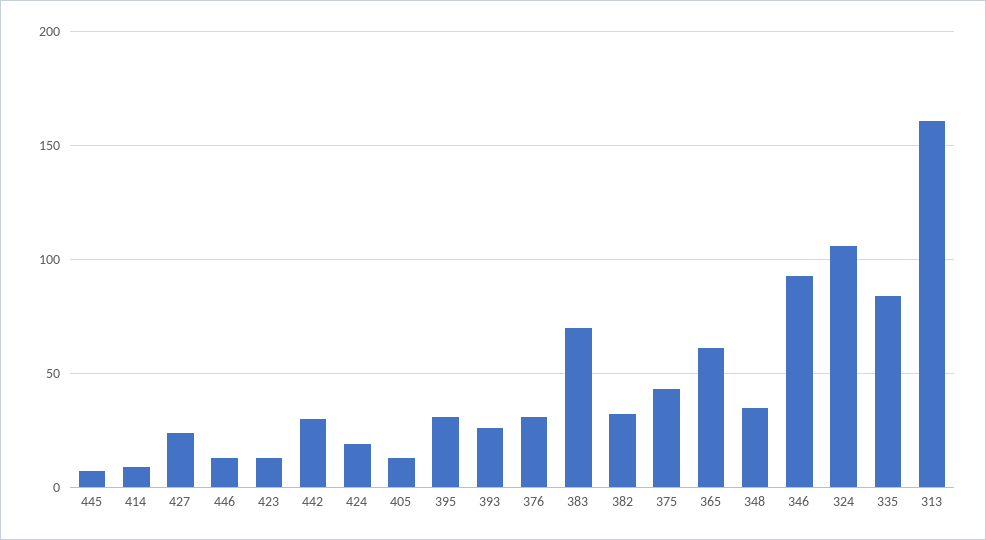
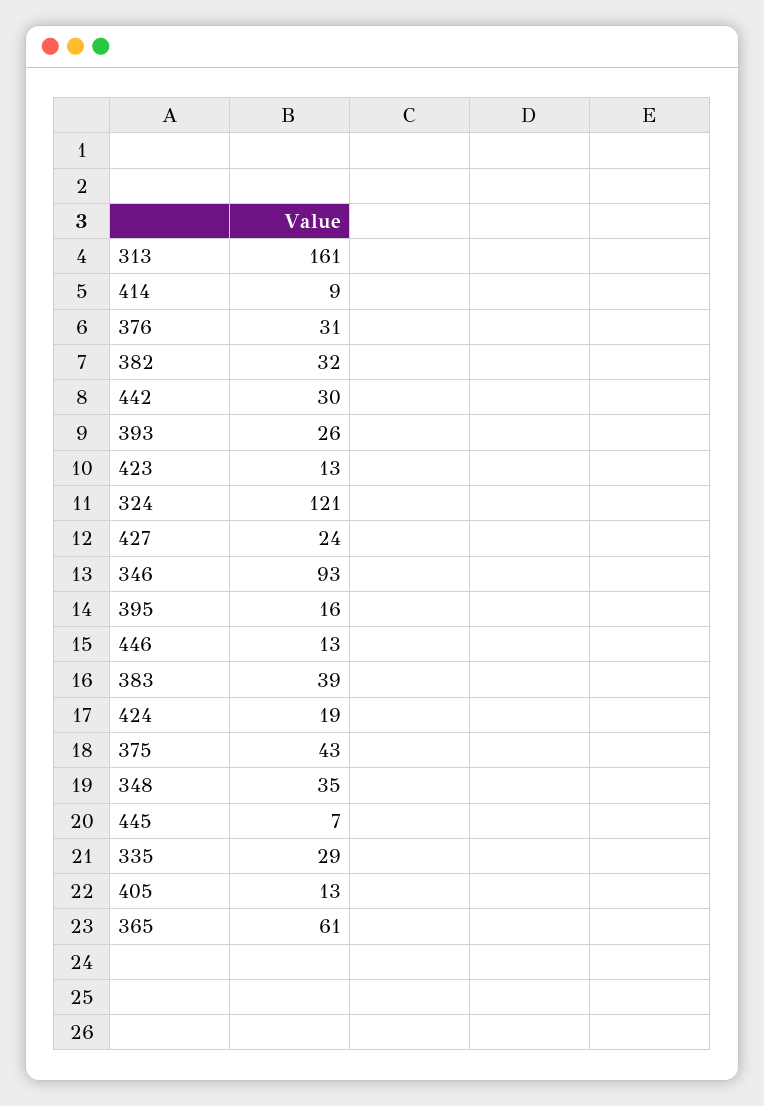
  {
    "445": 7,
    "414": 9,
    "427": 24,
    "446": 13,
    "423": 13,
    "442": 30,
    "424": 19,
    "405": 13,
-   "395": 30,
+   "395": 16,
    "393": 26,
    "376": 31,
-   "383": 70,
+   "383": 39,
    "382": 32,
    "375": 43,
    "365": 61,
    "348": 35,
    "346": 93,
-   "324": 105,
+   "324": 121,
-   "335": 85,
+   "335": 29,
    "313": 161
  }

